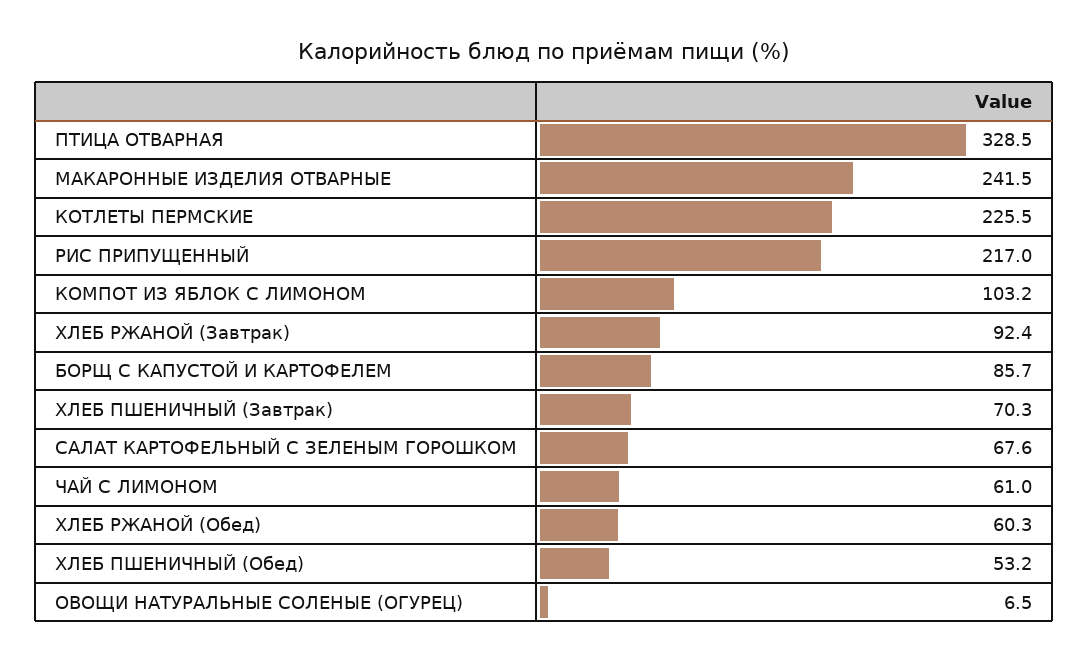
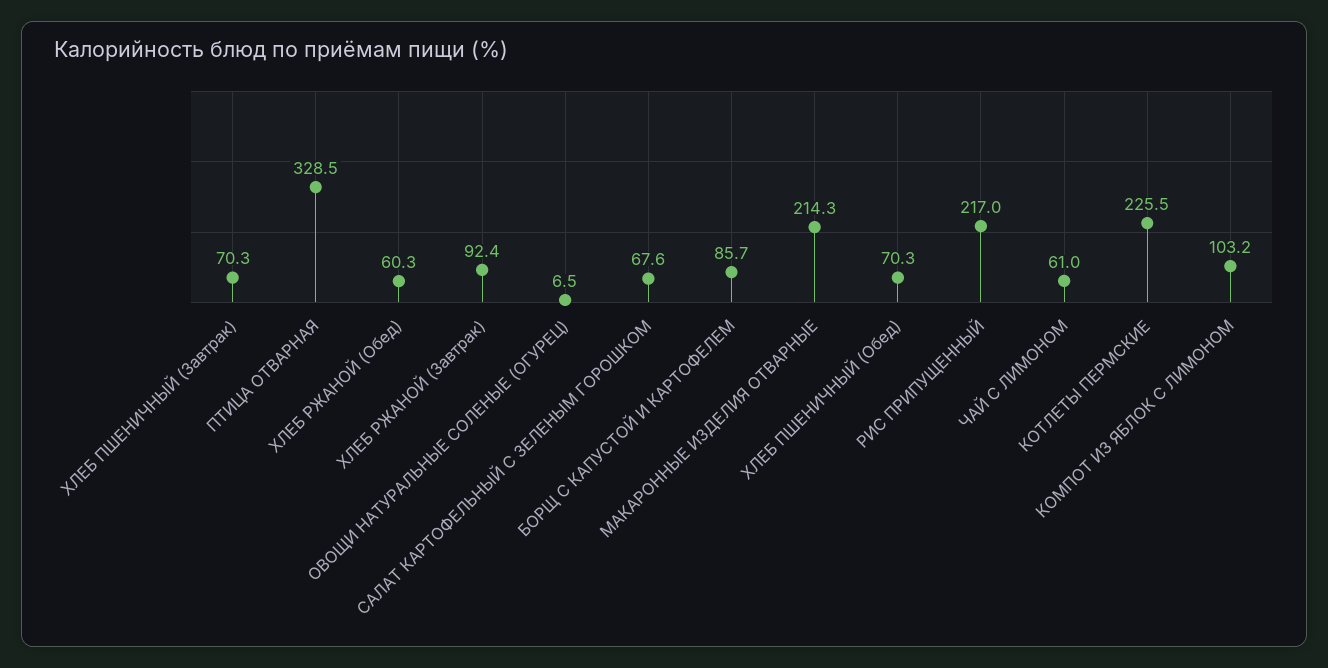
  {
    "ПТИЦА ОТВАРНАЯ": 328.5,
-   "МАКАРОННЫЕ ИЗДЕЛИЯ ОТВАРНЫЕ": 241.5,
+   "МАКАРОННЫЕ ИЗДЕЛИЯ ОТВАРНЫЕ": 214.3,
    "КОТЛЕТЫ ПЕРМСКИЕ": 225.5,
    "РИС ПРИПУЩЕННЫЙ": 217,
    "КОМПОТ ИЗ ЯБЛОК С ЛИМОНОМ": 103.2,
    "ХЛЕБ РЖАНОЙ (Завтрак)": 92.4,
    "БОРЩ С КАПУСТОЙ И КАРТОФЕЛЕМ": 85.7,
    "ХЛЕБ ПШЕНИЧНЫЙ (Завтрак)": 70.3,
    "САЛАТ КАРТОФЕЛЬНЫЙ С ЗЕЛЕНЫМ ГОРОШКОМ": 67.6,
    "ЧАЙ С ЛИМОНОМ": 61,
    "ХЛЕБ РЖАНОЙ (Обед)": 60.3,
-   "ХЛЕБ ПШЕНИЧНЫЙ (Обед)": 53.2,
+   "ХЛЕБ ПШЕНИЧНЫЙ (Обед)": 70.3,
    "ОВОЩИ НАТУРАЛЬНЫЕ СОЛЕНЫЕ (ОГУРЕЦ)": 6.5
  }

